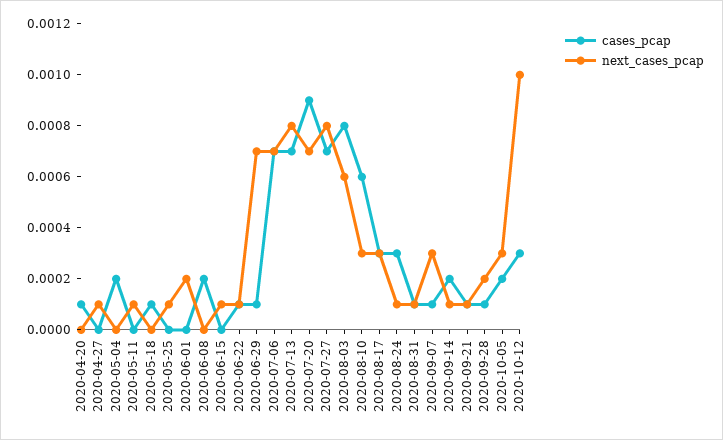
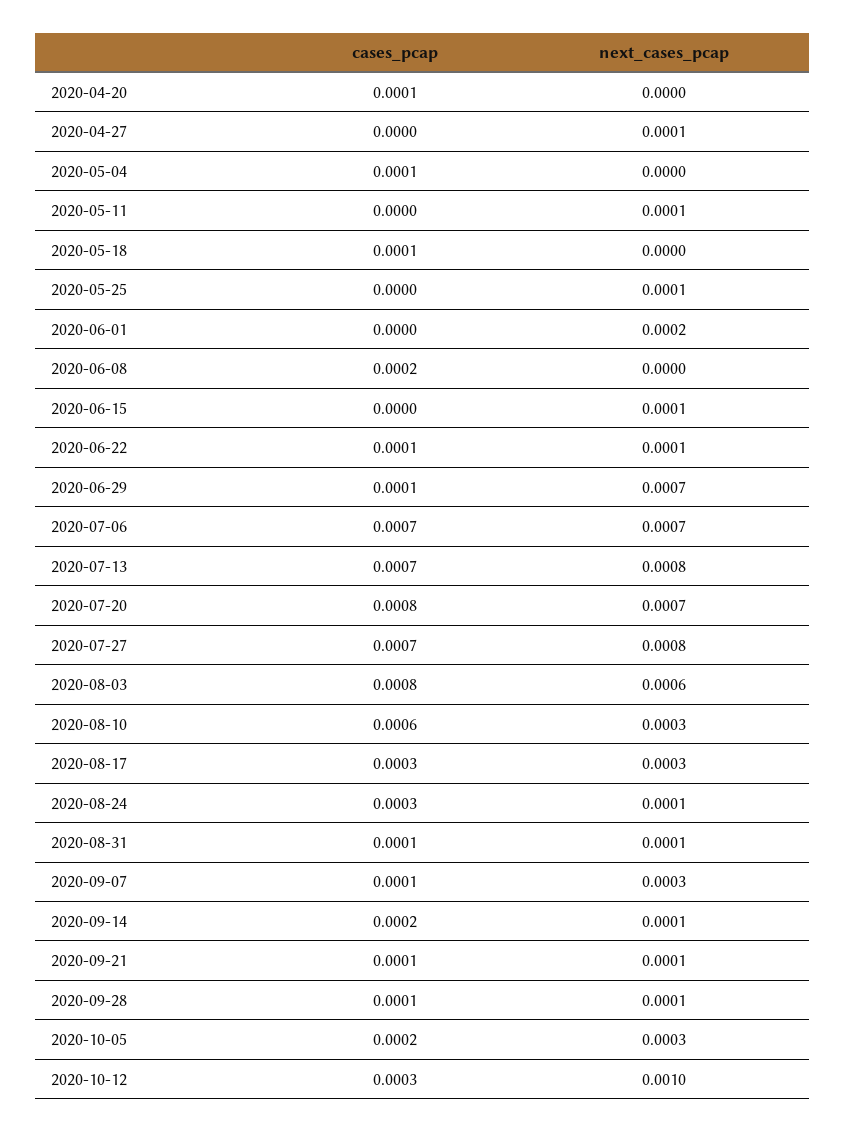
  {
    "cases_pcap": {
      "2020-04-20": 0.0001,
      "2020-04-27": 0,
-     "2020-05-04": 0.0002,
+     "2020-05-04": 0.0001,
      "2020-05-11": 0,
      "2020-05-18": 0.0001,
      "2020-05-25": 0,
      "2020-06-01": 0,
      "2020-06-08": 0.0002,
      "2020-06-15": 0,
      "2020-06-22": 0.0001,
      "2020-06-29": 0.0001,
      "2020-07-06": 0.0007,
      "2020-07-13": 0.0007,
-     "2020-07-20": 0.0009,
+     "2020-07-20": 0.0008,
      "2020-07-27": 0.0007,
      "2020-08-03": 0.0008,
      "2020-08-10": 0.0006,
      "2020-08-17": 0.0003,
      "2020-08-24": 0.0003,
      "2020-08-31": 0.0001,
      "2020-09-07": 0.0001,
      "2020-09-14": 0.0002,
      "2020-09-21": 0.0001,
      "2020-09-28": 0.0001,
      "2020-10-05": 0.0002,
      "2020-10-12": 0.0003
    },
    "next_cases_pcap": {
      "2020-04-20": 0,
      "2020-04-27": 0.0001,
      "2020-05-04": 0,
      "2020-05-11": 0.0001,
      "2020-05-18": 0,
      "2020-05-25": 0.0001,
      "2020-06-01": 0.0002,
      "2020-06-08": 0,
      "2020-06-15": 0.0001,
      "2020-06-22": 0.0001,
      "2020-06-29": 0.0007,
      "2020-07-06": 0.0007,
      "2020-07-13": 0.0008,
      "2020-07-20": 0.0007,
      "2020-07-27": 0.0008,
      "2020-08-03": 0.0006,
      "2020-08-10": 0.0003,
      "2020-08-17": 0.0003,
      "2020-08-24": 0.0001,
      "2020-08-31": 0.0001,
      "2020-09-07": 0.0003,
      "2020-09-14": 0.0001,
      "2020-09-21": 0.0001,
-     "2020-09-28": 0.0002,
+     "2020-09-28": 0.0001,
      "2020-10-05": 0.0003,
      "2020-10-12": 0.001
    }
  }

